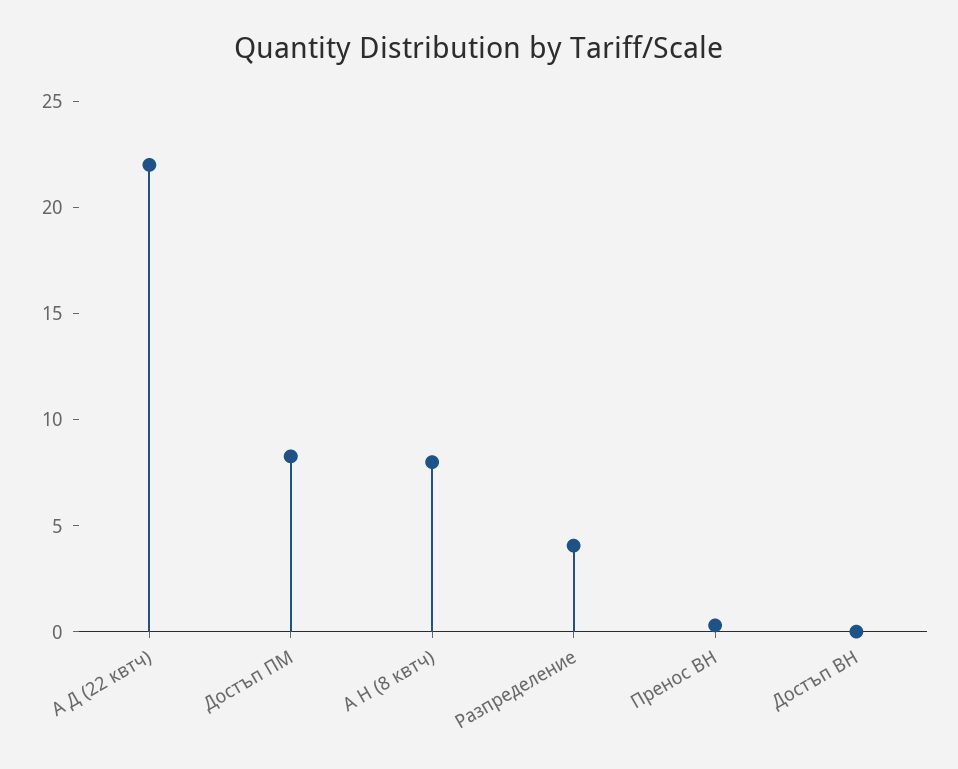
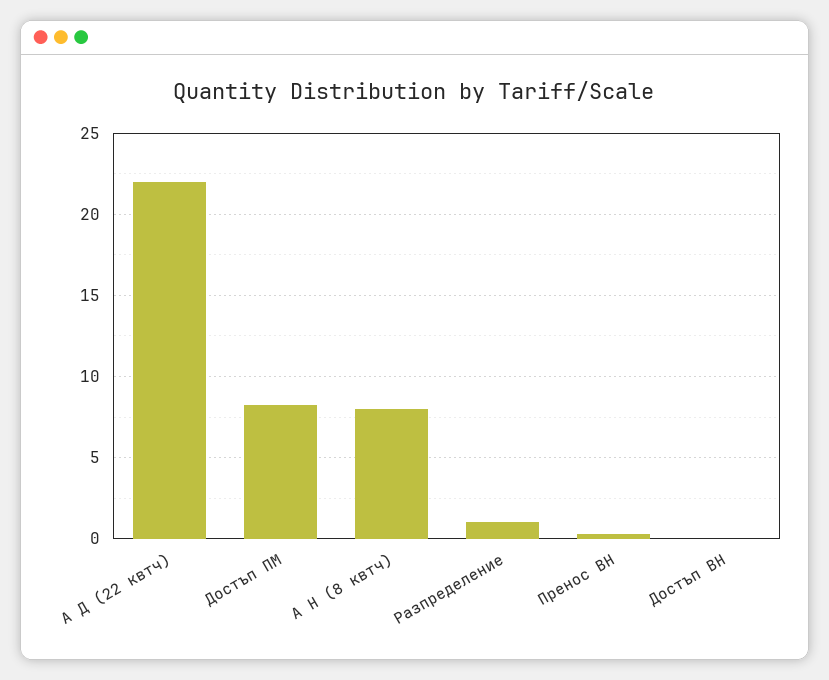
  {
    "А Д (22 квтч)": 22,
    "Достъп ПМ": 8.5,
    "А Н (8 квтч)": 8,
-   "Разпределение": 4,
+   "Разпределение": 1,
    "Пренос ВН": 0.5,
    "Достъп ВН": 0
  }

